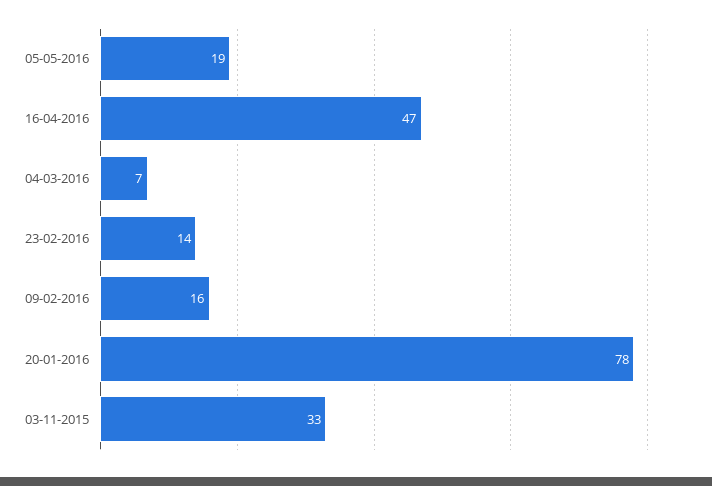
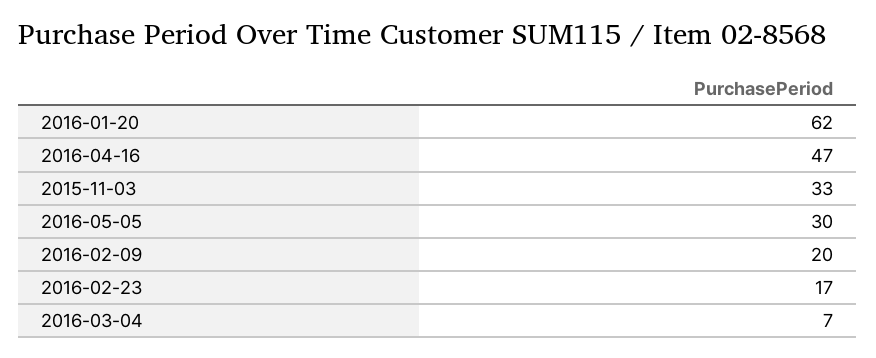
  {
-   "05-05-2016": 19,
+   "05-05-2016": 30,
    "16-04-2016": 47,
    "04-03-2016": 7,
-   "23-02-2016": 14,
+   "23-02-2016": 17,
-   "09-02-2016": 16,
+   "09-02-2016": 20,
-   "20-01-2016": 78,
+   "20-01-2016": 62,
    "03-11-2015": 33
  }

